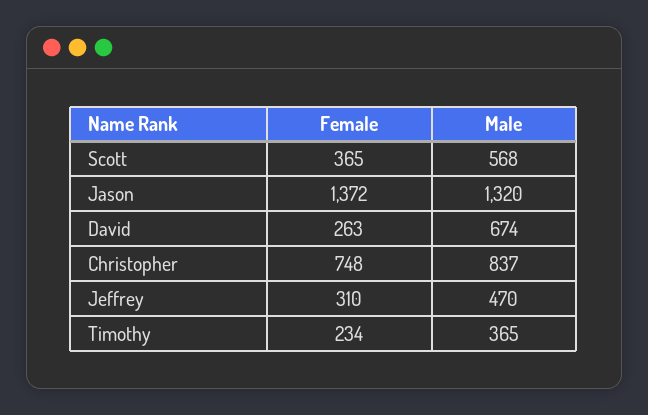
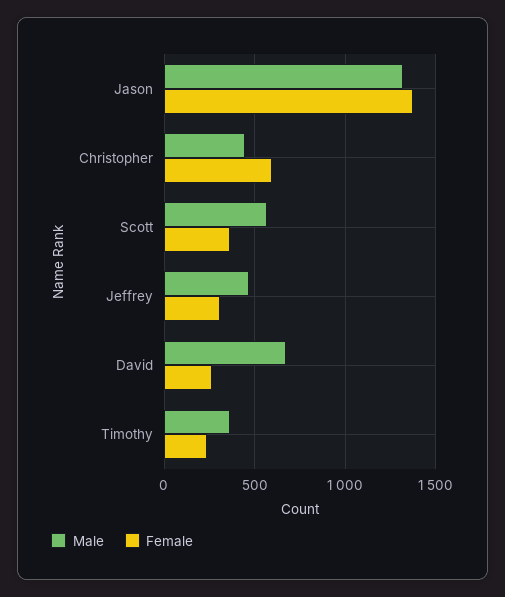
  {
    "Female": {
      "Scott": 365,
      "Jason": 1372,
      "David": 263,
-     "Christopher": 748,
+     "Christopher": 600,
      "Jeffrey": 310,
      "Timothy": 234
    },
    "Male": {
      "Scott": 568,
      "Jason": 1320,
      "David": 674,
-     "Christopher": 837,
+     "Christopher": 450,
      "Jeffrey": 470,
      "Timothy": 365
    }
  }

